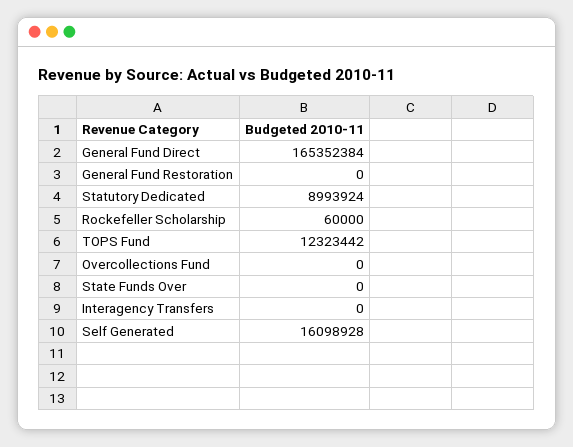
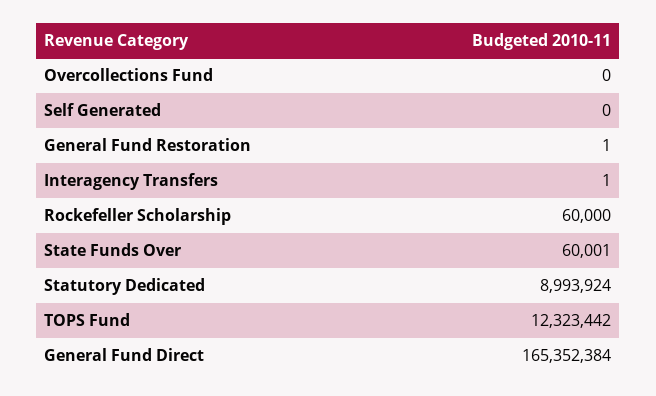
  {
    "General Fund Direct": 165352384,
-   "General Fund Restoration": 0,
+   "General Fund Restoration": 1,
    "Statutory Dedicated": 8993924,
    "Rockefeller Scholarship": 60000,
    "TOPS Fund": 12323442,
    "Overcollections Fund": 0,
-   "State Funds Over": 0,
+   "State Funds Over": 60001,
-   "Interagency Transfers": 0,
+   "Interagency Transfers": 1,
-   "Self Generated": 16098928
+   "Self Generated": 0
  }

